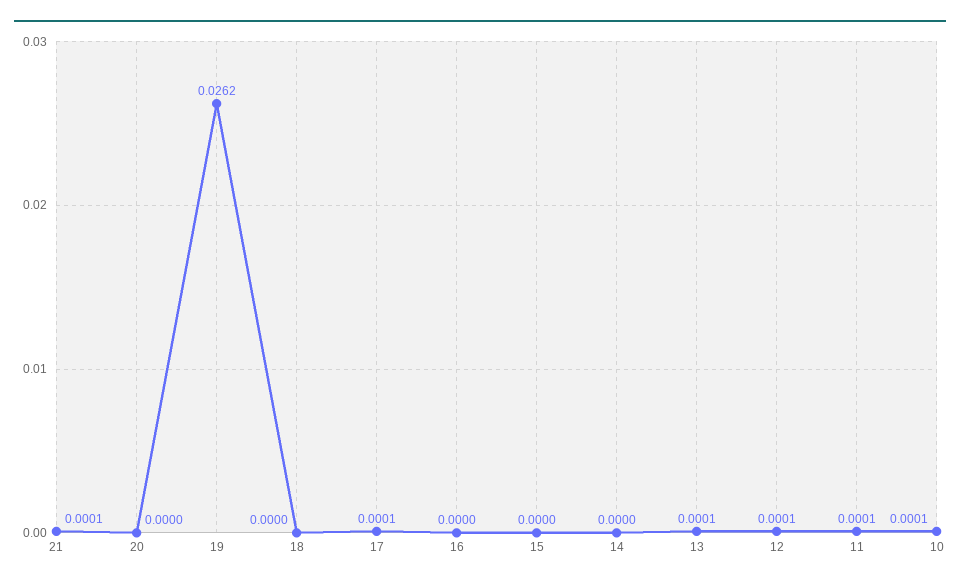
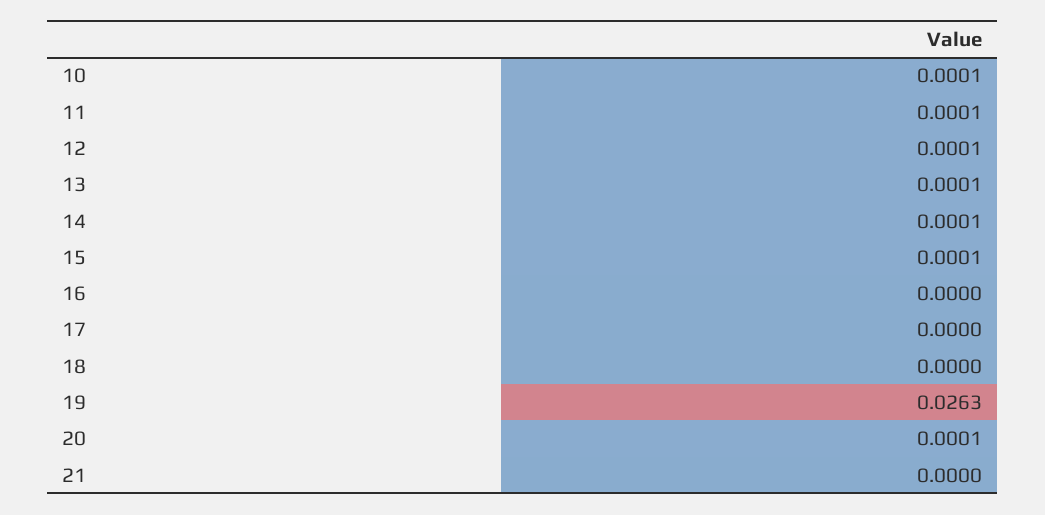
  {
-   "21": 0.0001,
+   "21": 0,
-   "20": 0,
+   "20": 0.0001,
-   "19": 0.0262,
+   "19": 0.0263,
    "18": 0,
-   "17": 0.0001,
+   "17": 0,
    "16": 0,
-   "15": 0,
+   "15": 0.0001,
-   "14": 0,
+   "14": 0.0001,
    "13": 0.0001,
    "12": 0.0001,
    "11": 0.0001,
    "10": 0.0001
  }

